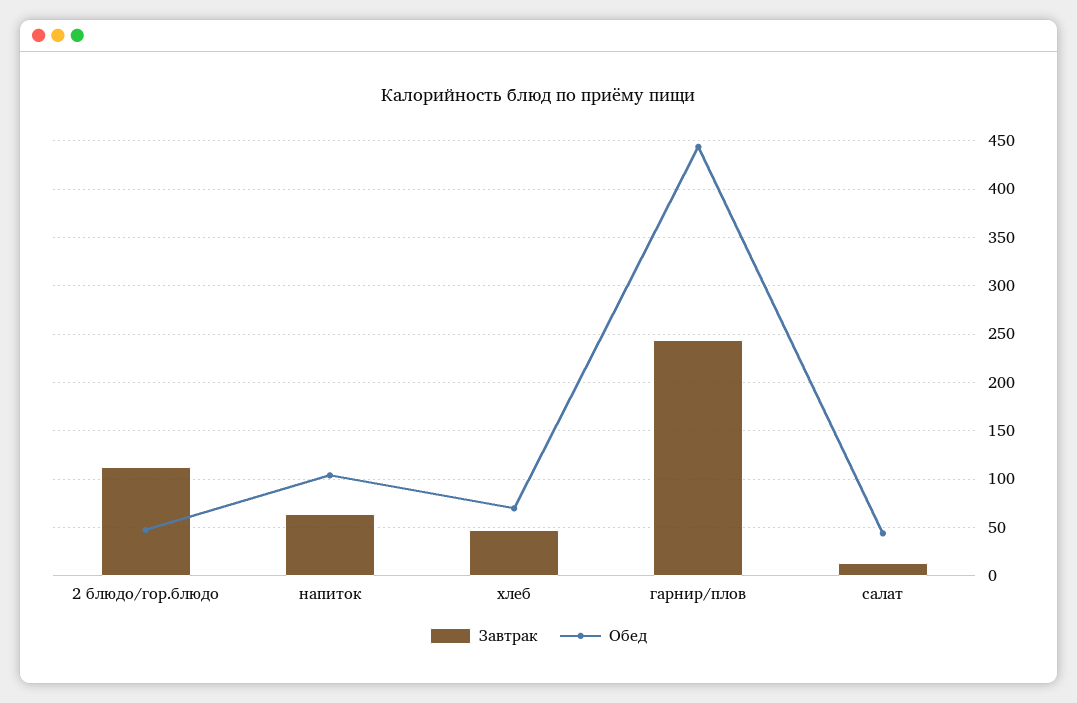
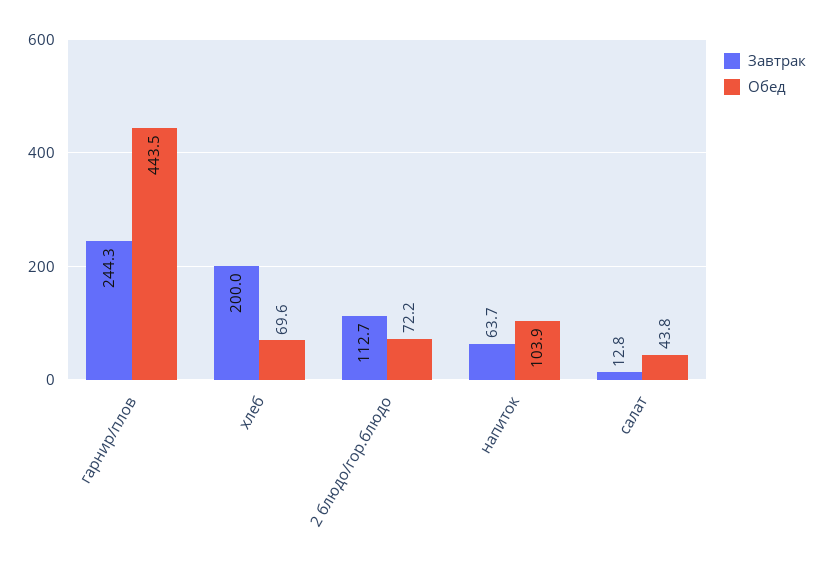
  {
    "Завтрак": {
      "2 блюдо/гор.блюдо": 112.7,
      "напиток": 63.7,
-     "хлеб": 50,
+     "хлеб": 200,
      "гарнир/плов": 244.3,
      "салат": 12.8
    },
    "Обед": {
-     "2 блюдо/гор.блюдо": 50,
+     "2 блюдо/гор.блюдо": 72.2,
      "напиток": 103.9,
      "хлеб": 69.6,
      "гарнир/плов": 443.5,
      "салат": 43.8
    }
  }

